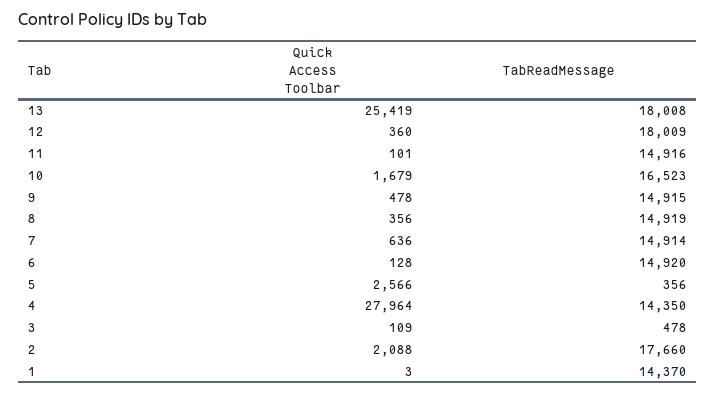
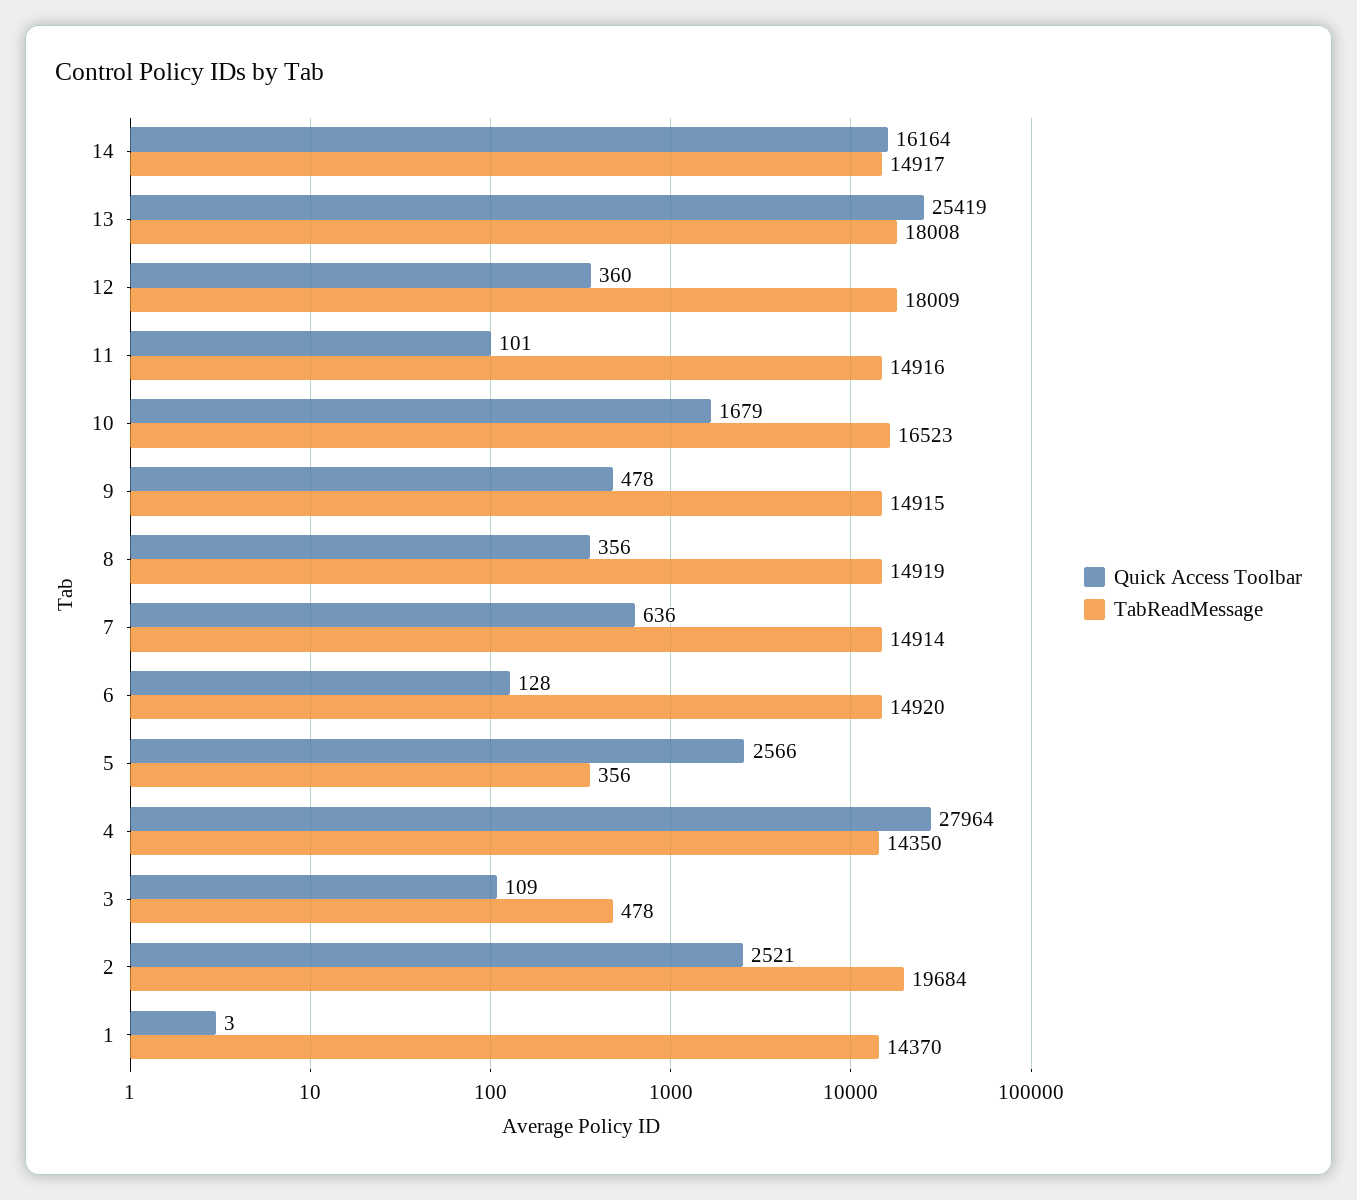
  {
    "Quick Access Toolbar": {
      "13": 25419,
      "12": 360,
      "11": 101,
      "10": 1679,
      "9": 478,
      "8": 356,
      "7": 636,
      "6": 128,
      "5": 2566,
      "4": 27964,
      "3": 109,
-     "2": 2088,
+     "2": 2521,
-     "1": 3
+     "1": 3,
+     "14": 16164
    },
    "TabReadMessage": {
      "13": 18008,
      "12": 18009,
      "11": 14916,
      "10": 16523,
      "9": 14915,
      "8": 14919,
      "7": 14914,
      "6": 14920,
      "5": 356,
      "4": 14350,
      "3": 478,
-     "2": 17660,
+     "2": 19684,
-     "1": 14370
+     "1": 14370,
+     "14": 14917
    }
  }

